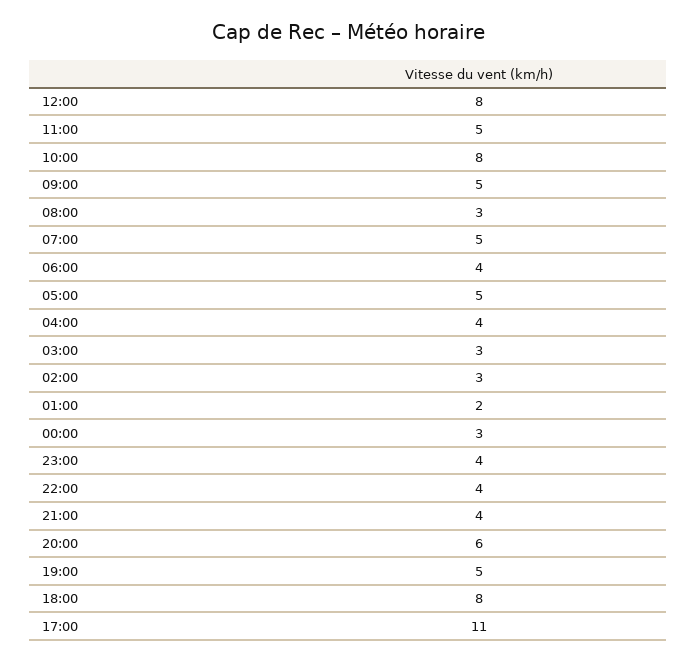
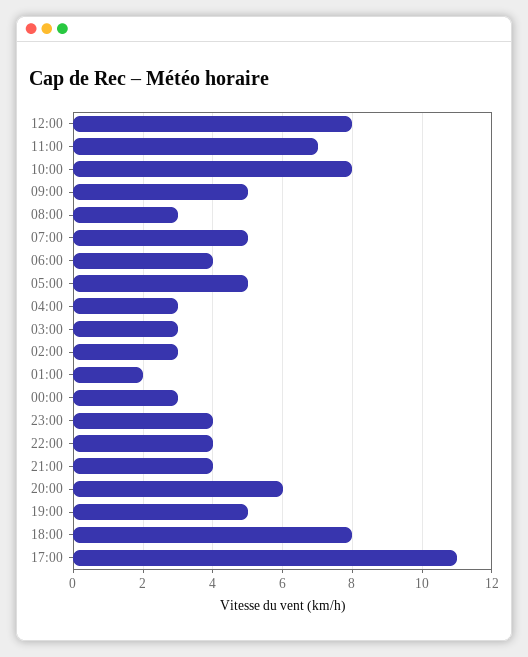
  {
    "12:00": 8,
-   "11:00": 5,
+   "11:00": 7,
    "10:00": 8,
    "09:00": 5,
    "08:00": 3,
    "07:00": 5,
    "06:00": 4,
    "05:00": 5,
-   "04:00": 4,
+   "04:00": 3,
    "03:00": 3,
    "02:00": 3,
    "01:00": 2,
    "00:00": 3,
    "23:00": 4,
    "22:00": 4,
    "21:00": 4,
    "20:00": 6,
    "19:00": 5,
    "18:00": 8,
    "17:00": 11
  }

